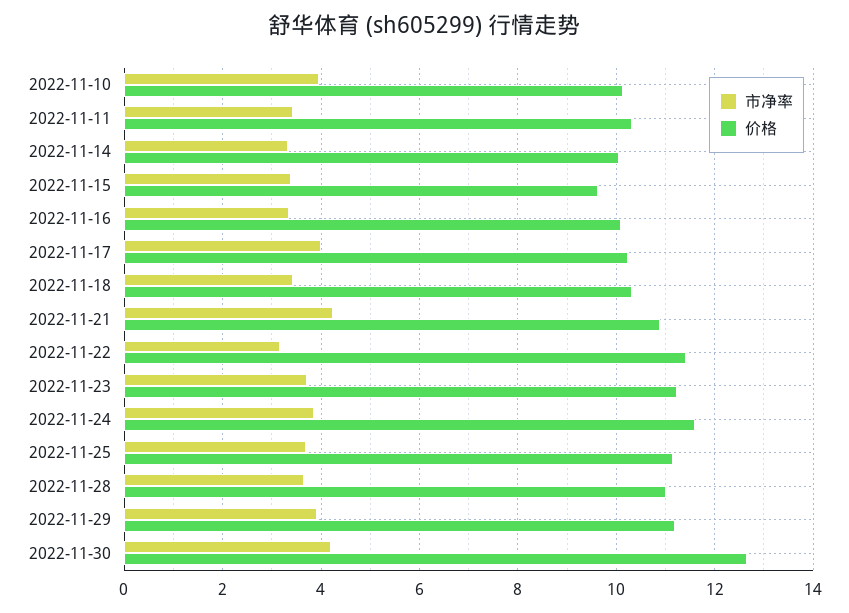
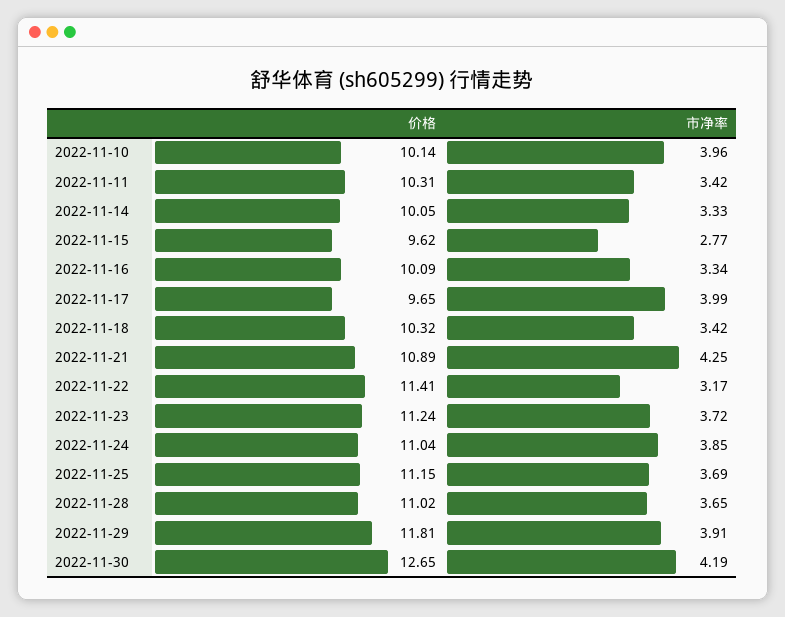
  {
    "市净率": {
      "2022-11-10": 3.96,
      "2022-11-11": 3.42,
      "2022-11-14": 3.33,
-     "2022-11-15": 3.4,
+     "2022-11-15": 2.77,
      "2022-11-16": 3.34,
      "2022-11-17": 3.99,
      "2022-11-18": 3.42,
      "2022-11-21": 4.25,
      "2022-11-22": 3.17,
      "2022-11-23": 3.72,
      "2022-11-24": 3.85,
      "2022-11-25": 3.69,
      "2022-11-28": 3.65,
      "2022-11-29": 3.91,
      "2022-11-30": 4.19
    },
    "价格": {
      "2022-11-10": 10.14,
      "2022-11-11": 10.31,
      "2022-11-14": 10.05,
      "2022-11-15": 9.62,
      "2022-11-16": 10.09,
-     "2022-11-17": 10.2,
+     "2022-11-17": 9.65,
      "2022-11-18": 10.32,
      "2022-11-21": 10.89,
      "2022-11-22": 11.41,
      "2022-11-23": 11.24,
-     "2022-11-24": 11.6,
+     "2022-11-24": 11.04,
      "2022-11-25": 11.15,
      "2022-11-28": 11.02,
-     "2022-11-29": 11.2,
+     "2022-11-29": 11.81,
      "2022-11-30": 12.65
    }
  }

